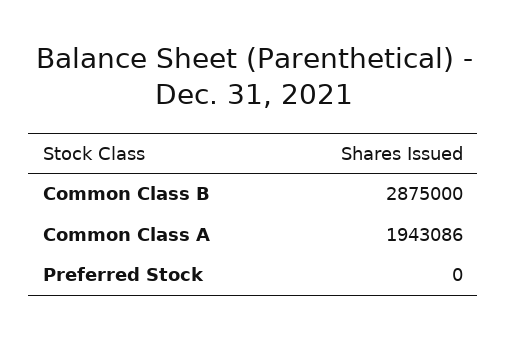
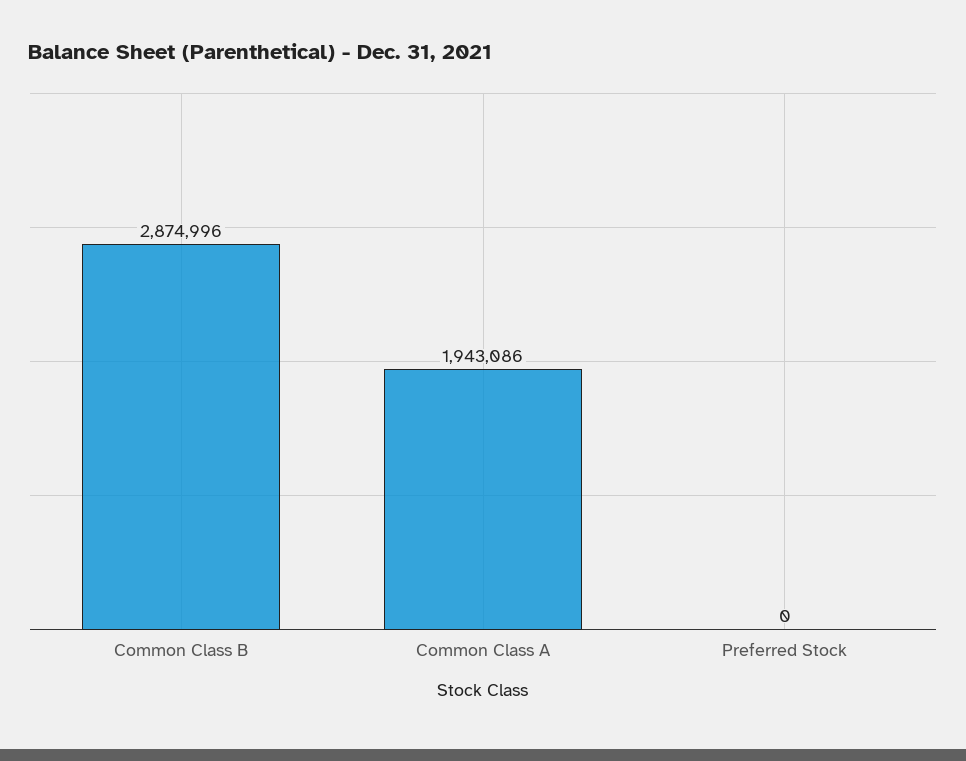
  {
-   "Common Class B": 2875000,
+   "Common Class B": 2874996,
    "Common Class A": 1943086,
    "Preferred Stock": 0
  }

